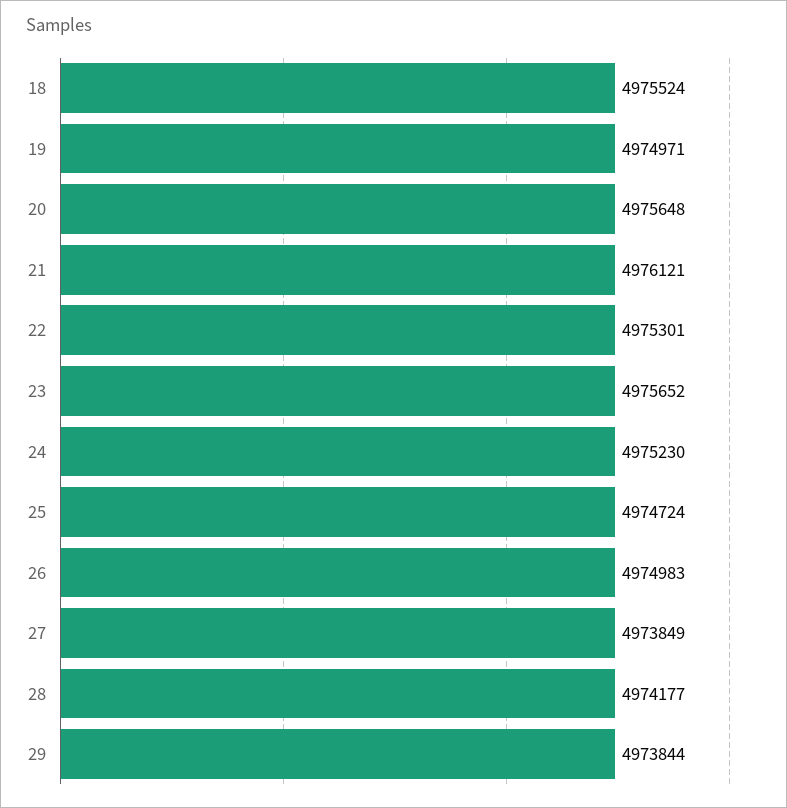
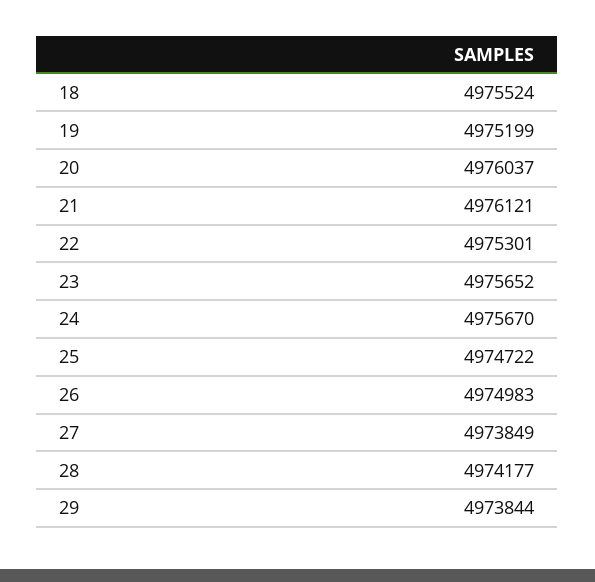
  {
    "18": 4975524,
-   "19": 4974971,
+   "19": 4975199,
-   "20": 4975648,
+   "20": 4976037,
    "21": 4976121,
    "22": 4975301,
    "23": 4975652,
-   "24": 4975230,
+   "24": 4975670,
-   "25": 4974724,
+   "25": 4974722,
    "26": 4974983,
    "27": 4973849,
    "28": 4974177,
    "29": 4973844
  }

